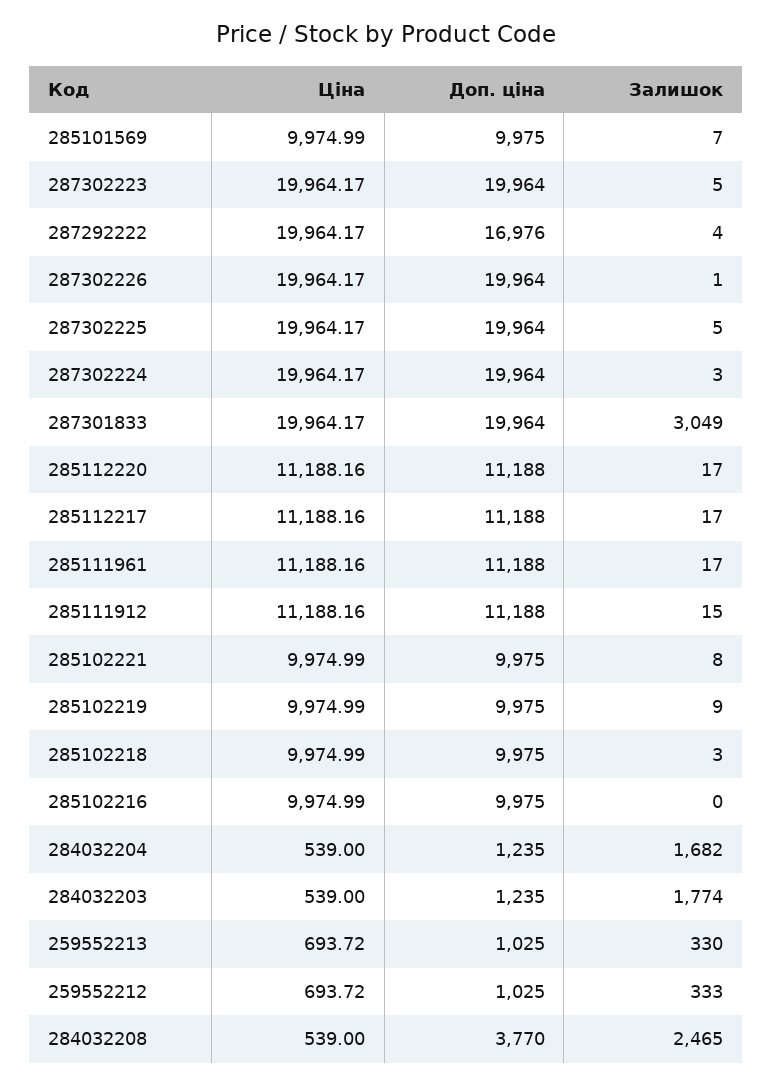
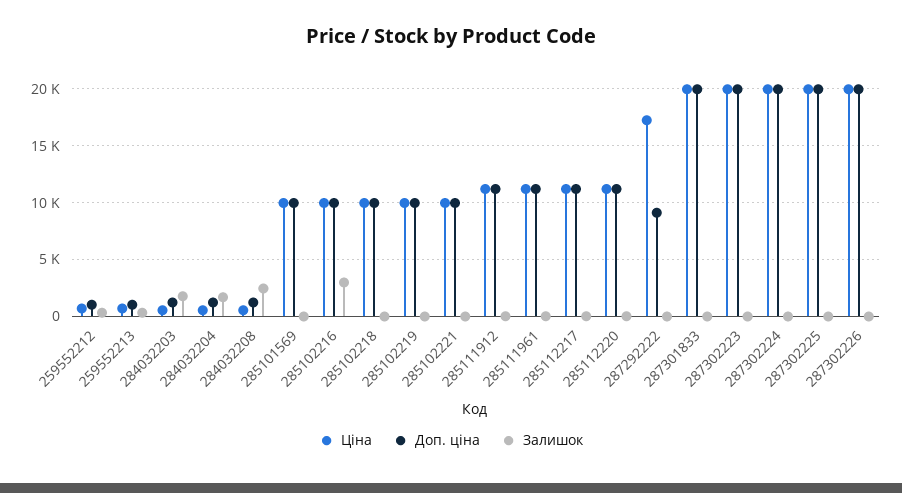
  {
    "Ціна": {
      "285101569": 9974.99,
      "287302223": 19964.17,
-     "287292222": 19964.17,
+     "287292222": 17000,
      "287302226": 19964.17,
      "287302225": 19964.17,
      "287302224": 19964.17,
      "287301833": 19964.17,
      "285112220": 11188.16,
      "285112217": 11188.16,
      "285111961": 11188.16,
      "285111912": 11188.16,
      "285102221": 9974.99,
      "285102219": 9974.99,
      "285102218": 9974.99,
      "285102216": 9974.99,
      "284032204": 539,
      "284032203": 539,
      "259552213": 693.72,
      "259552212": 693.72,
      "284032208": 539
    },
    "Доп. ціна": {
      "285101569": 9975,
      "287302223": 19964,
-     "287292222": 16976,
+     "287292222": 9000,
      "287302226": 19964,
      "287302225": 19964,
      "287302224": 19964,
      "287301833": 19964,
      "285112220": 11188,
      "285112217": 11188,
      "285111961": 11188,
      "285111912": 11188,
      "285102221": 9975,
      "285102219": 9975,
      "285102218": 9975,
      "285102216": 9975,
      "284032204": 1235,
      "284032203": 1235,
      "259552213": 1025,
      "259552212": 1025,
-     "284032208": 3770
+     "284032208": 1000
    },
    "Залишок": {
      "285101569": 7,
      "287302223": 5,
      "287292222": 4,
      "287302226": 1,
      "287302225": 5,
      "287302224": 3,
-     "287301833": 3049,
+     "287301833": 0,
      "285112220": 17,
      "285112217": 17,
      "285111961": 17,
      "285111912": 15,
      "285102221": 8,
      "285102219": 9,
      "285102218": 3,
-     "285102216": 0,
+     "285102216": 3000,
      "284032204": 1682,
      "284032203": 1774,
      "259552213": 330,
      "259552212": 333,
      "284032208": 2465
    }
  }

